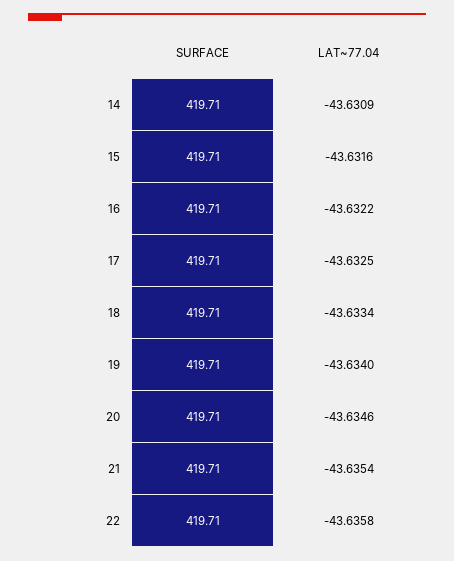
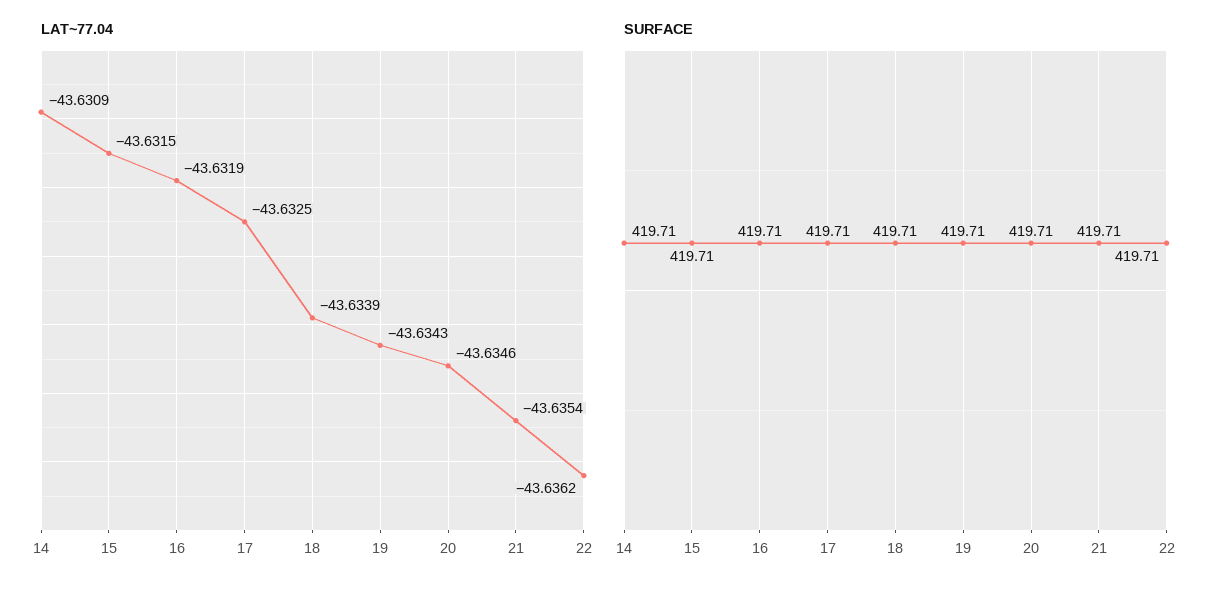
  {
    "SURFACE": {
      "14": 419.71,
      "15": 419.71,
      "16": 419.71,
      "17": 419.71,
      "18": 419.71,
      "19": 419.71,
      "20": 419.71,
      "21": 419.71,
      "22": 419.71
    },
    "LAT~77.04": {
      "14": -43.6309,
-     "15": -43.6316,
+     "15": -43.6315,
-     "16": -43.6322,
+     "16": -43.6319,
      "17": -43.6325,
-     "18": -43.6334,
+     "18": -43.6339,
-     "19": -43.634,
+     "19": -43.6343,
      "20": -43.6346,
      "21": -43.6354,
-     "22": -43.6358
+     "22": -43.6362
    }
  }

